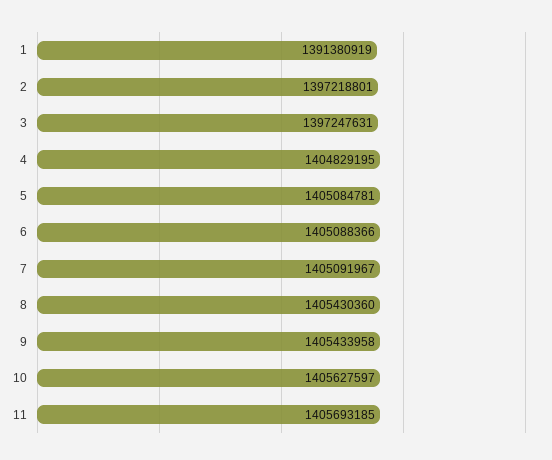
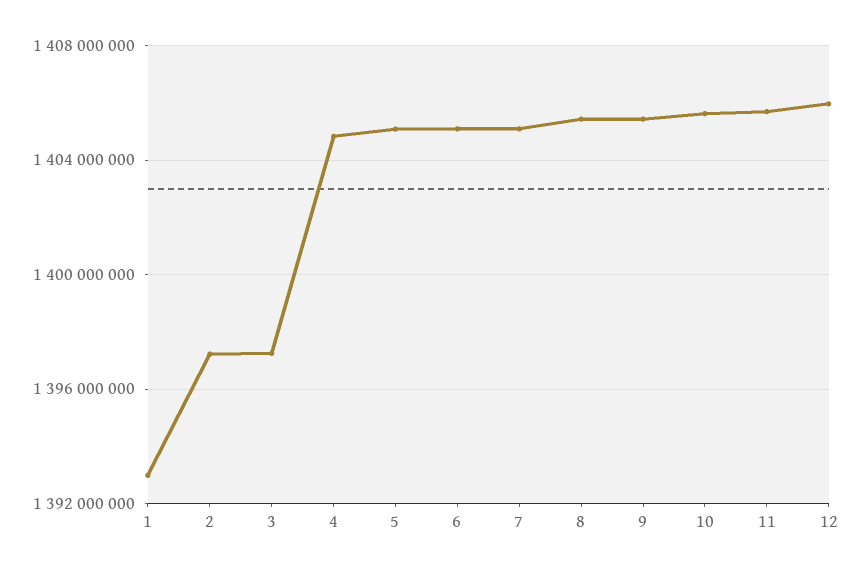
  {
-   "1": 1391380919,
+   "1": 1393000000,
    "2": 1397218801,
    "3": 1397247631,
    "4": 1404829195,
    "5": 1405084781,
    "6": 1405088366,
    "7": 1405091967,
    "8": 1405430360,
    "9": 1405433958,
    "10": 1405627597,
-   "11": 1405693185
+   "11": 1405693185,
+   "12": 1406000000
  }

